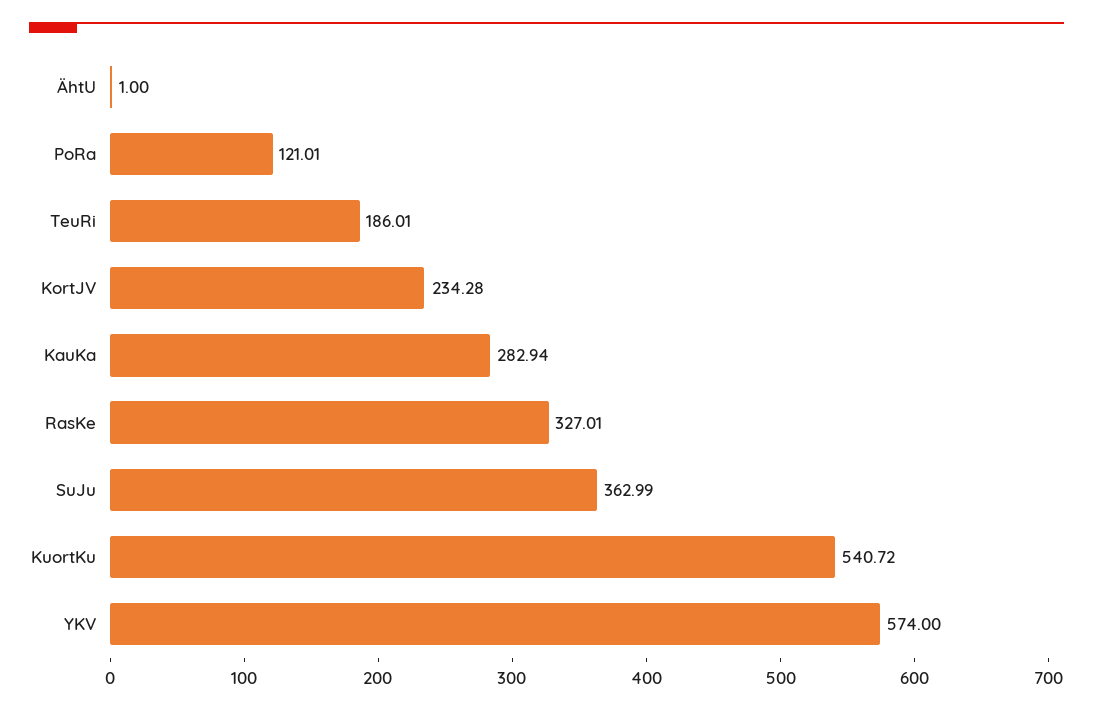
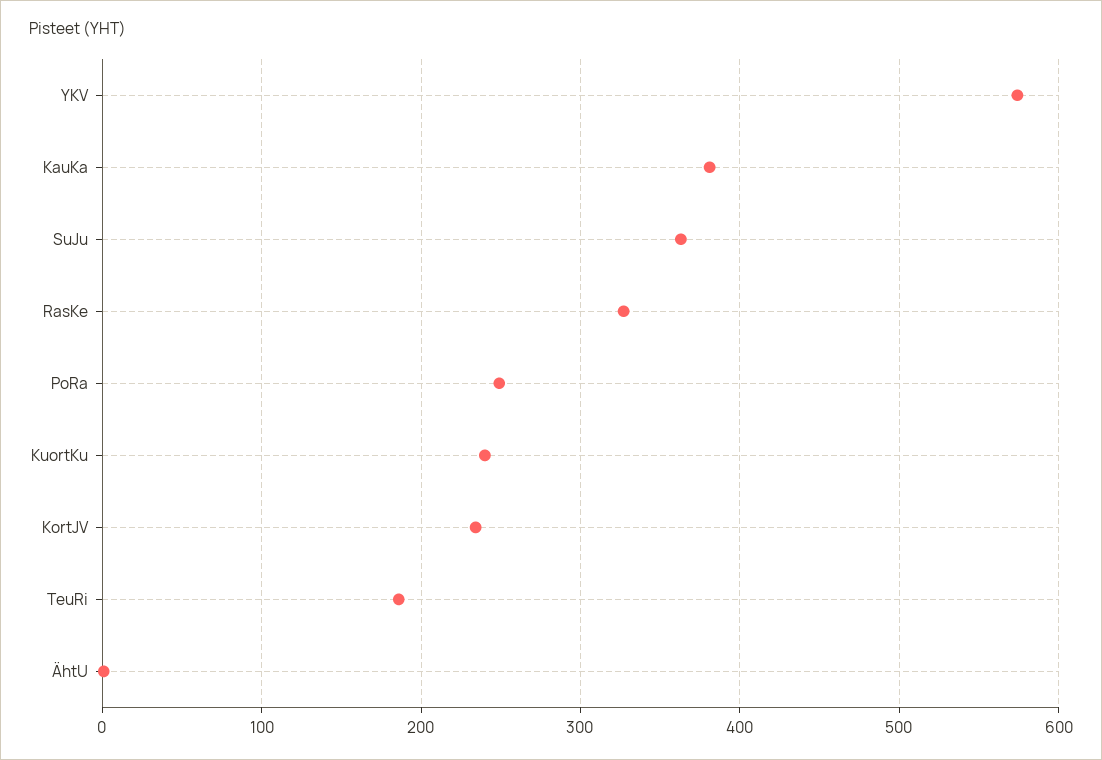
  {
    "ÄhtU": 1,
-   "PoRa": 121.01,
+   "PoRa": 250,
    "TeuRi": 186.01,
    "KortJV": 234.28,
-   "KauKa": 282.94,
+   "KauKa": 380,
    "RasKe": 327.01,
    "SuJu": 362.99,
-   "KuortKu": 540.72,
+   "KuortKu": 240,
    "YKV": 574
  }

